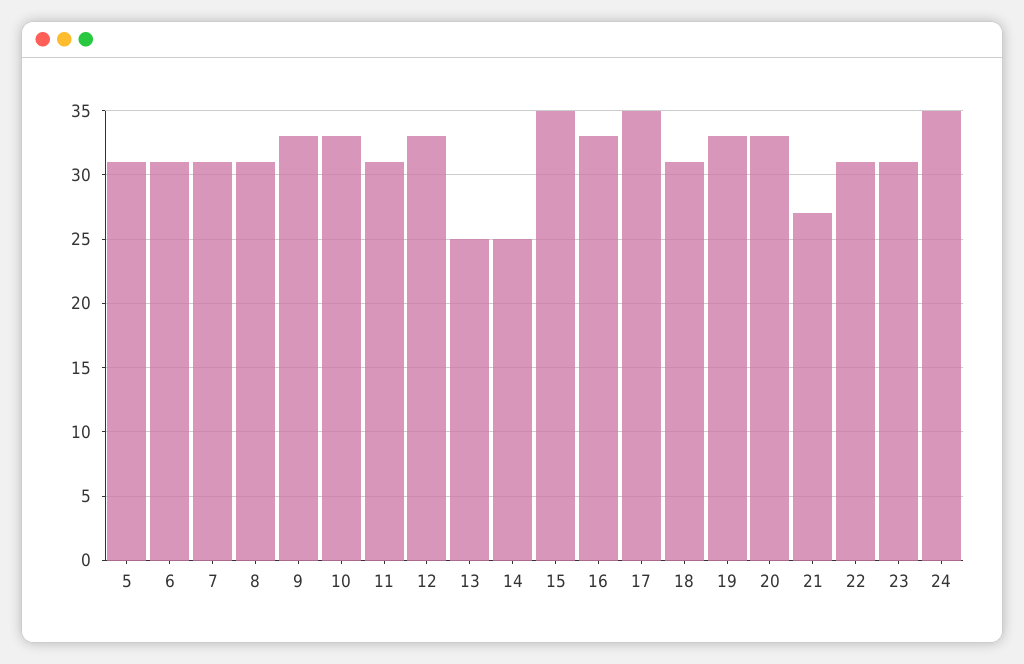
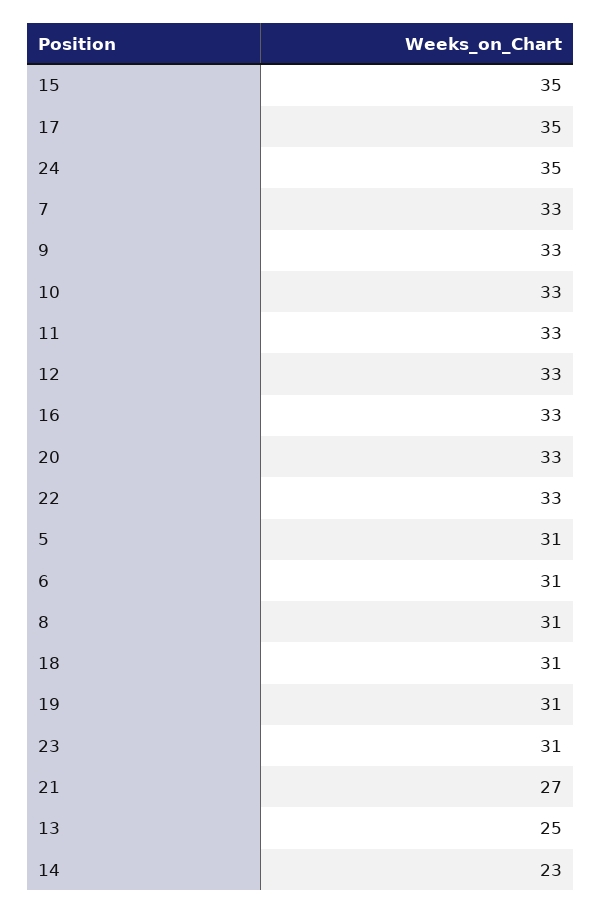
  {
    "5": 31,
    "6": 31,
-   "7": 31,
+   "7": 33,
    "8": 31,
    "9": 33,
    "10": 33,
-   "11": 31,
+   "11": 33,
    "12": 33,
    "13": 25,
-   "14": 25,
+   "14": 23,
    "15": 35,
    "16": 33,
    "17": 35,
    "18": 31,
-   "19": 33,
+   "19": 31,
    "20": 33,
    "21": 27,
-   "22": 31,
+   "22": 33,
    "23": 31,
    "24": 35
  }

